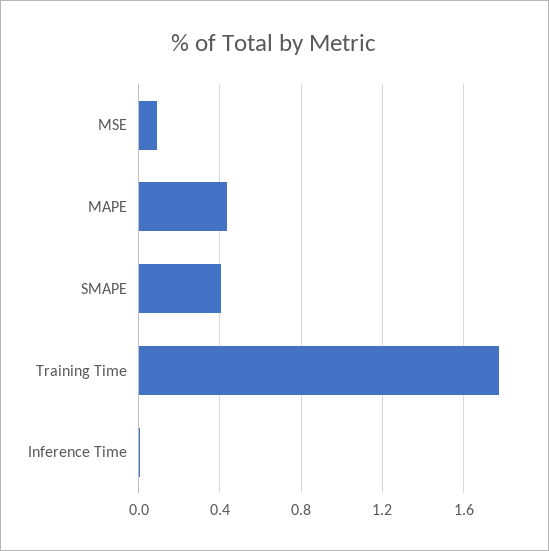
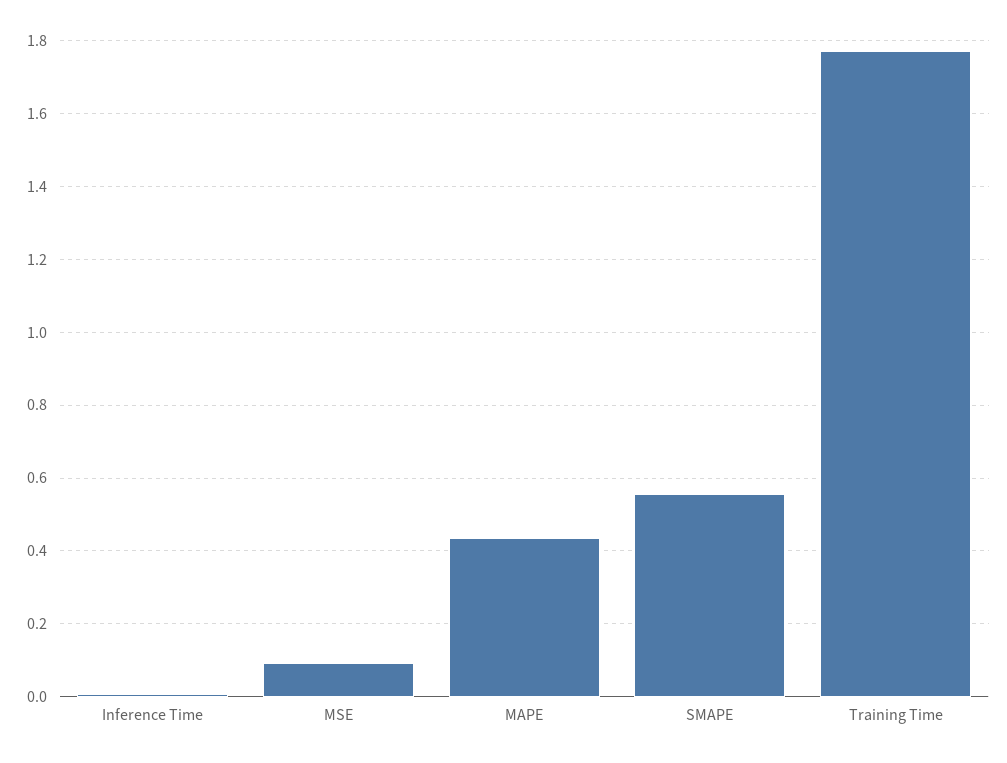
  {
    "MSE": 0.1,
    "MAPE": 0.44,
-   "SMAPE": 0.4,
+   "SMAPE": 0.56,
    "Training Time": 1.78,
    "Inference Time": 0
  }

